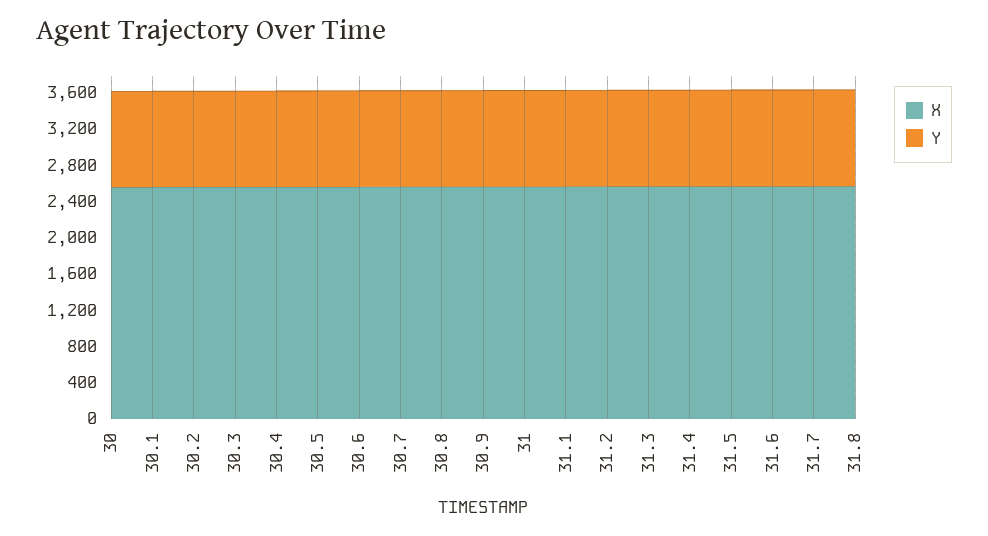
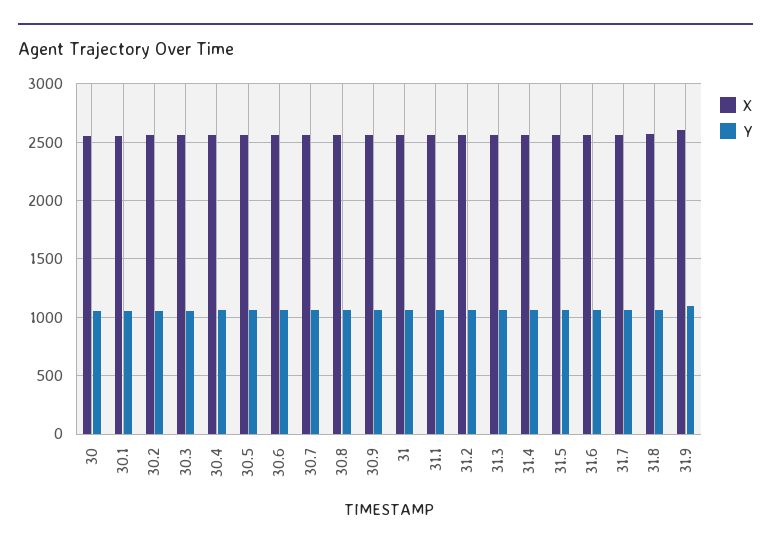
  {
    "X": {
      "30": 2600,
      "30.1": 2600,
      "30.2": 2600,
      "30.3": 2600,
      "30.4": 2600,
      "30.5": 2600,
      "30.6": 2600,
      "30.7": 2600,
      "30.8": 2600,
      "30.9": 2600,
      "31": 2600,
      "31.1": 2600,
      "31.2": 2600,
      "31.3": 2600,
      "31.4": 2600,
      "31.5": 2600,
      "31.6": 2600,
      "31.7": 2600,
-     "31.8": 2600
+     "31.8": 2600,
+     "31.9": 2600
    },
    "Y": {
      "30": 1100,
      "30.1": 1100,
      "30.2": 1100,
      "30.3": 1100,
      "30.4": 1100,
      "30.5": 1100,
      "30.6": 1100,
      "30.7": 1100,
      "30.8": 1100,
      "30.9": 1100,
      "31": 1100,
      "31.1": 1100,
      "31.2": 1100,
      "31.3": 1100,
      "31.4": 1100,
      "31.5": 1100,
      "31.6": 1100,
      "31.7": 1100,
-     "31.8": 1100
+     "31.8": 1100,
+     "31.9": 1100
    }
  }

